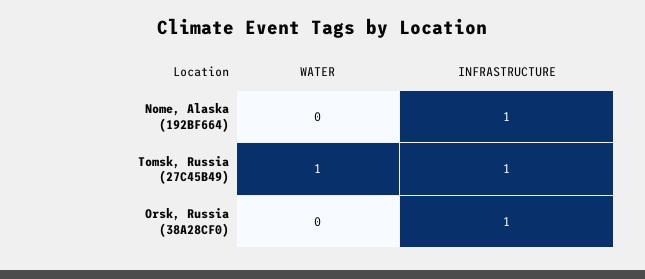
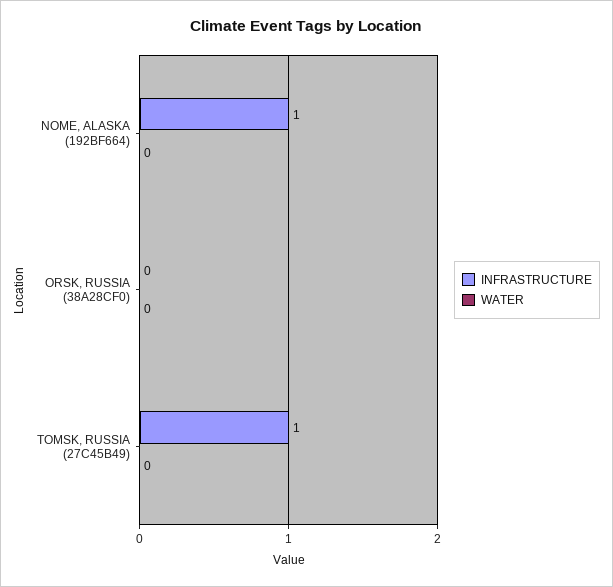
  {
    "WATER": {
      "Nome, Alaska (192BF664)": 0,
-     "Tomsk, Russia (27C45B49)": 1,
+     "Tomsk, Russia (27C45B49)": 0,
      "Orsk, Russia (38A28CF0)": 0
    },
    "INFRASTRUCTURE": {
      "Nome, Alaska (192BF664)": 1,
      "Tomsk, Russia (27C45B49)": 1,
-     "Orsk, Russia (38A28CF0)": 1
+     "Orsk, Russia (38A28CF0)": 0
    }
  }

